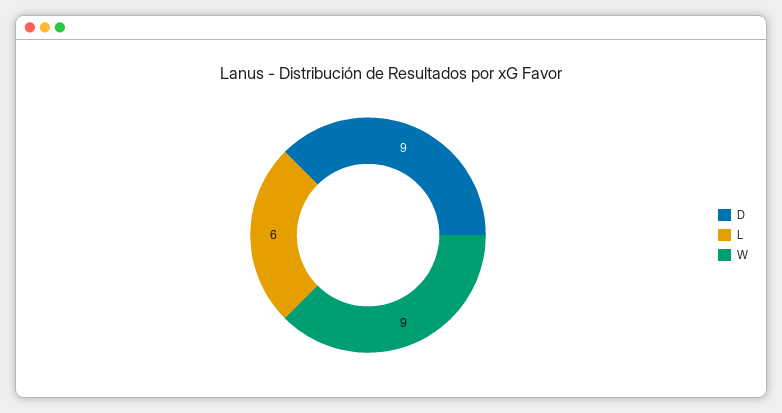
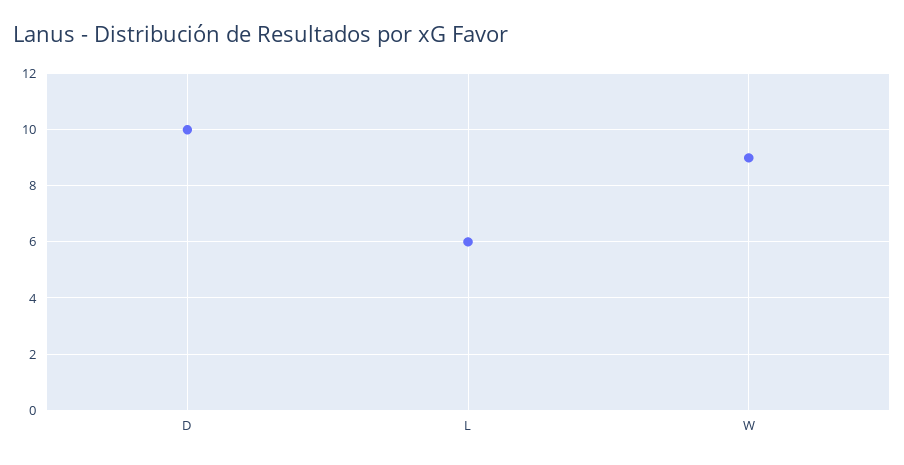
  {
-   "D": 9,
+   "D": 10,
    "L": 6,
    "W": 9
  }

